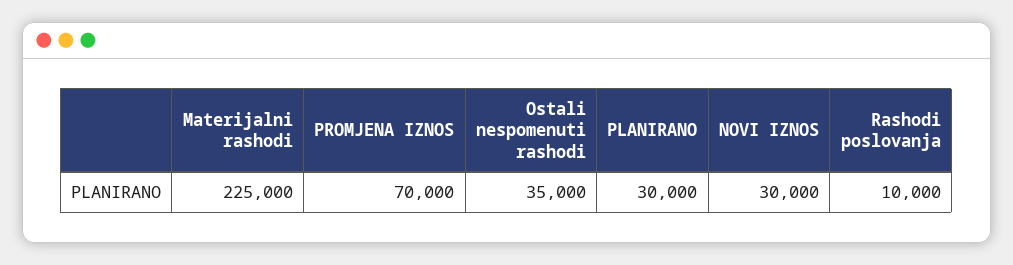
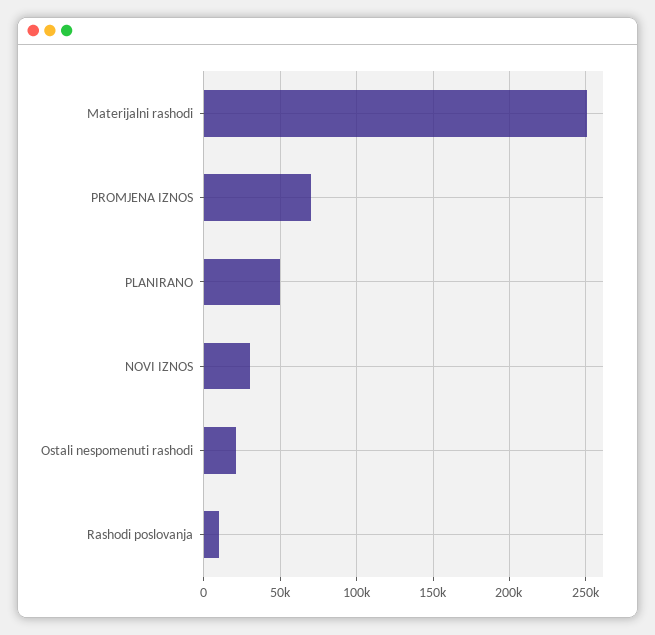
  {
-   "Materijalni rashodi": 225000,
+   "Materijalni rashodi": 250000,
    "PROMJENA IZNOS": 70000,
-   "Ostali nespomenuti rashodi": 35000,
+   "Ostali nespomenuti rashodi": 20000,
-   "PLANIRANO": 30000,
+   "PLANIRANO": 50000,
    "NOVI IZNOS": 30000,
    "Rashodi poslovanja": 10000
  }

